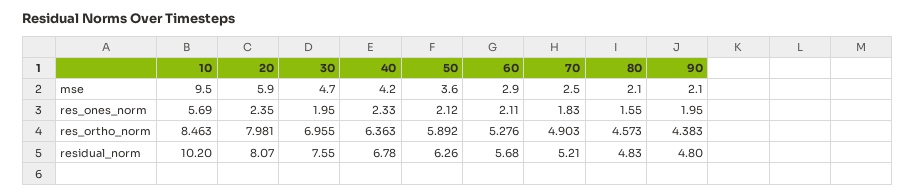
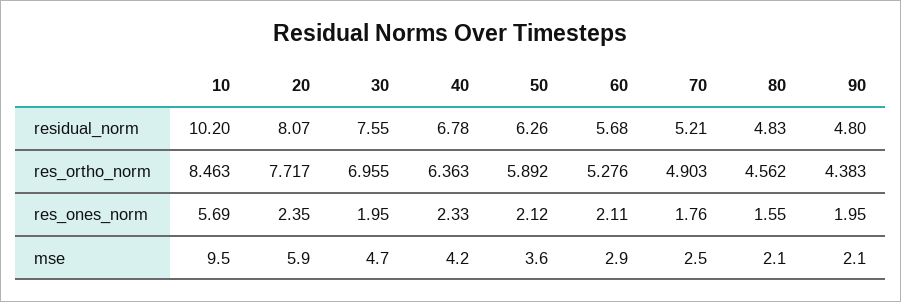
  {
    "10": {
      "mse": 9.5,
      "res_ones_norm": 5.69,
      "res_ortho_norm": 8.463,
      "residual_norm": 10.2
    },
    "20": {
      "mse": 5.9,
      "res_ones_norm": 2.35,
-     "res_ortho_norm": 7.981,
+     "res_ortho_norm": 7.717,
      "residual_norm": 8.07
    },
    "30": {
      "mse": 4.7,
      "res_ones_norm": 1.95,
      "res_ortho_norm": 6.955,
      "residual_norm": 7.55
    },
    "40": {
      "mse": 4.2,
      "res_ones_norm": 2.33,
      "res_ortho_norm": 6.363,
      "residual_norm": 6.78
    },
    "50": {
      "mse": 3.6,
      "res_ones_norm": 2.12,
      "res_ortho_norm": 5.892,
      "residual_norm": 6.26
    },
    "60": {
      "mse": 2.9,
      "res_ones_norm": 2.11,
      "res_ortho_norm": 5.276,
      "residual_norm": 5.68
    },
    "70": {
      "mse": 2.5,
-     "res_ones_norm": 1.83,
+     "res_ones_norm": 1.76,
      "res_ortho_norm": 4.903,
      "residual_norm": 5.21
    },
    "80": {
      "mse": 2.1,
      "res_ones_norm": 1.55,
-     "res_ortho_norm": 4.573,
+     "res_ortho_norm": 4.562,
      "residual_norm": 4.83
    },
    "90": {
      "mse": 2.1,
      "res_ones_norm": 1.95,
      "res_ortho_norm": 4.383,
      "residual_norm": 4.8
    }
  }

